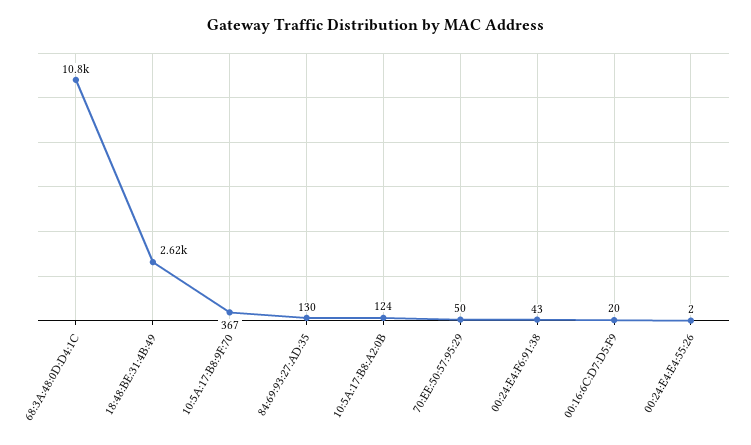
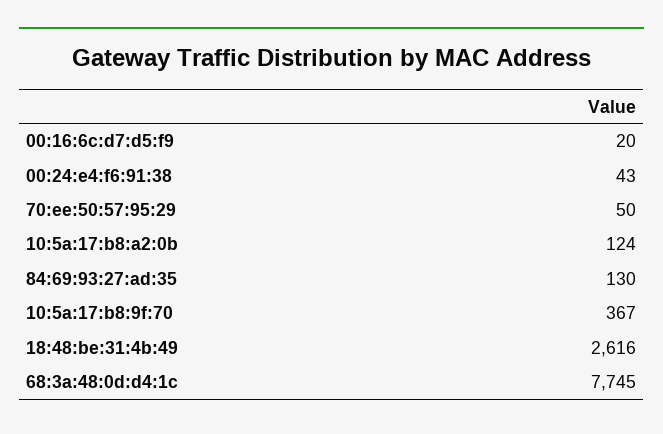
  {
-   "68:3A:48:0D:D4:1C": 10800,
+   "68:3A:48:0D:D4:1C": 7745,
    "18:48:BE:31:4B:49": 2616,
    "10:5A:17:B8:9F:70": 367,
    "84:69:93:27:AD:35": 130,
    "10:5A:17:B8:A2:0B": 124,
    "70:EE:50:57:95:29": 50,
    "00:24:E4:F6:91:38": 43,
-   "00:16:6C:D7:D5:F9": 20,
+   "00:16:6C:D7:D5:F9": 20
-   "00:24:E4:E4:55:26": 2
  }

